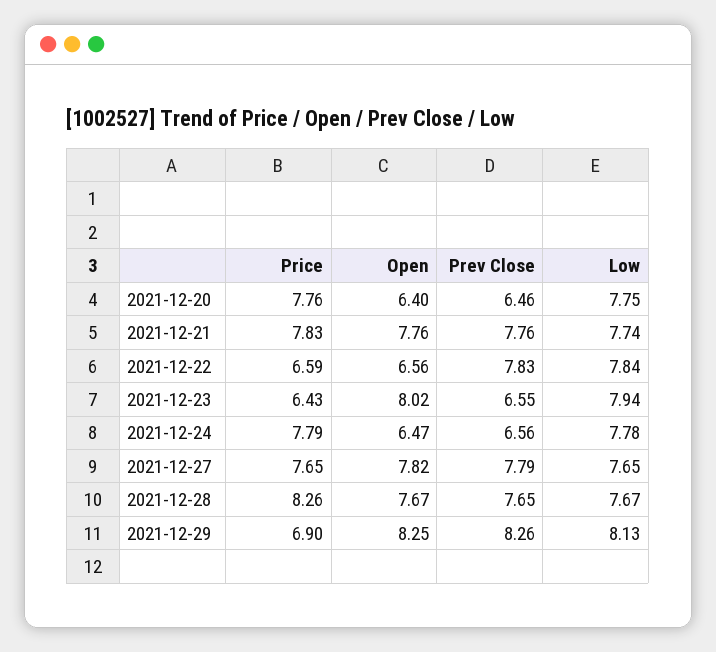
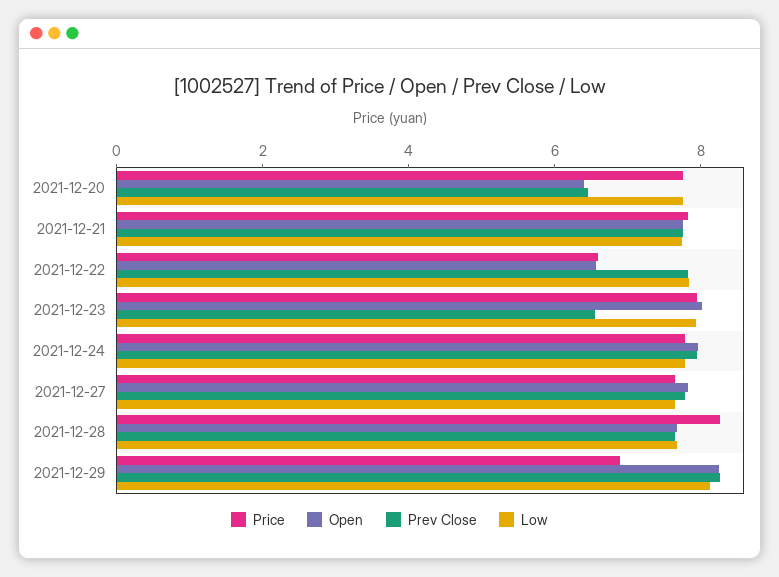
  {
    "Price": {
      "2021-12-20": 7.76,
      "2021-12-21": 7.83,
      "2021-12-22": 6.59,
-     "2021-12-23": 6.43,
+     "2021-12-23": 8,
      "2021-12-24": 7.79,
      "2021-12-27": 7.65,
      "2021-12-28": 8.26,
      "2021-12-29": 6.9
    },
    "Open": {
      "2021-12-20": 6.4,
      "2021-12-21": 7.76,
      "2021-12-22": 6.56,
      "2021-12-23": 8.02,
-     "2021-12-24": 6.47,
+     "2021-12-24": 8,
      "2021-12-27": 7.82,
      "2021-12-28": 7.67,
      "2021-12-29": 8.25
    },
    "Prev Close": {
      "2021-12-20": 6.46,
      "2021-12-21": 7.76,
      "2021-12-22": 7.83,
      "2021-12-23": 6.55,
-     "2021-12-24": 6.56,
+     "2021-12-24": 8,
      "2021-12-27": 7.79,
      "2021-12-28": 7.65,
      "2021-12-29": 8.26
    },
    "Low": {
      "2021-12-20": 7.75,
      "2021-12-21": 7.74,
      "2021-12-22": 7.84,
      "2021-12-23": 7.94,
      "2021-12-24": 7.78,
      "2021-12-27": 7.65,
      "2021-12-28": 7.67,
      "2021-12-29": 8.13
    }
  }

